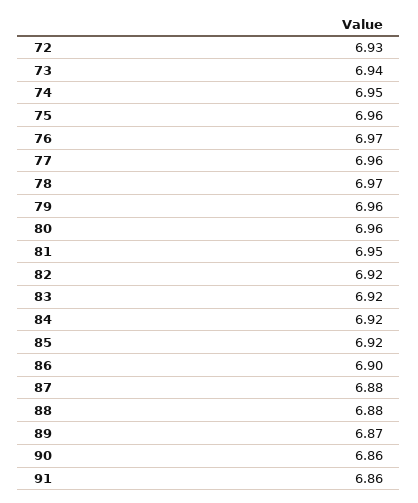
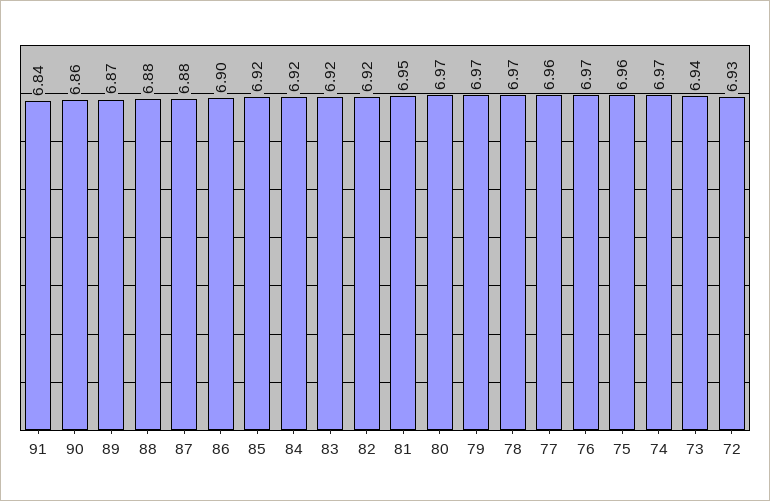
  {
    "72": 6.93,
    "73": 6.94,
-   "74": 6.95,
+   "74": 6.97,
    "75": 6.96,
    "76": 6.97,
    "77": 6.96,
    "78": 6.97,
-   "79": 6.96,
+   "79": 6.97,
-   "80": 6.96,
+   "80": 6.97,
    "81": 6.95,
    "82": 6.92,
    "83": 6.92,
    "84": 6.92,
    "85": 6.92,
    "86": 6.9,
    "87": 6.88,
    "88": 6.88,
    "89": 6.87,
    "90": 6.86,
-   "91": 6.86
+   "91": 6.84
  }

